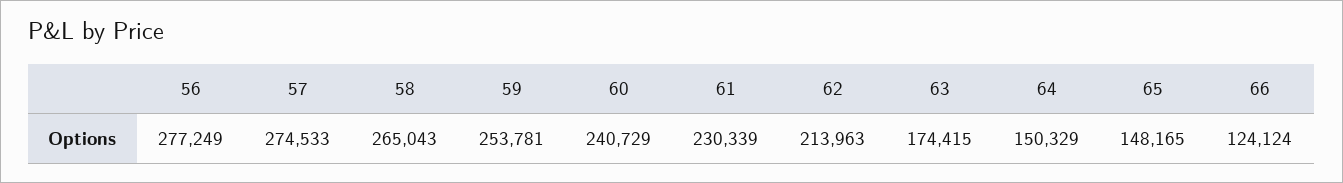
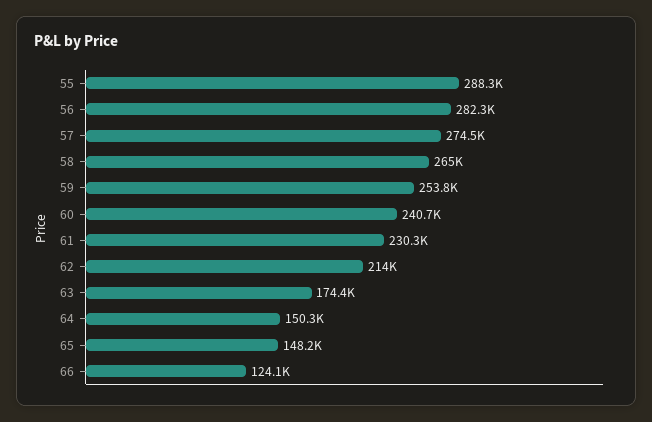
  {
-   "56": 277249,
+   "56": 282300,
    "57": 274533,
    "58": 265043,
    "59": 253781,
    "60": 240729,
    "61": 230339,
    "62": 213963,
    "63": 174415,
    "64": 150329,
    "65": 148165,
-   "66": 124124
+   "66": 124124,
+   "55": 288300
  }

